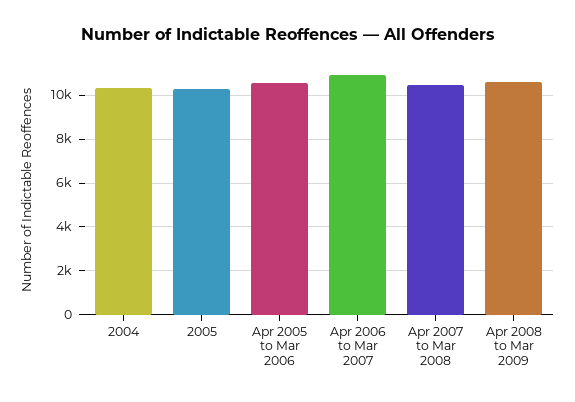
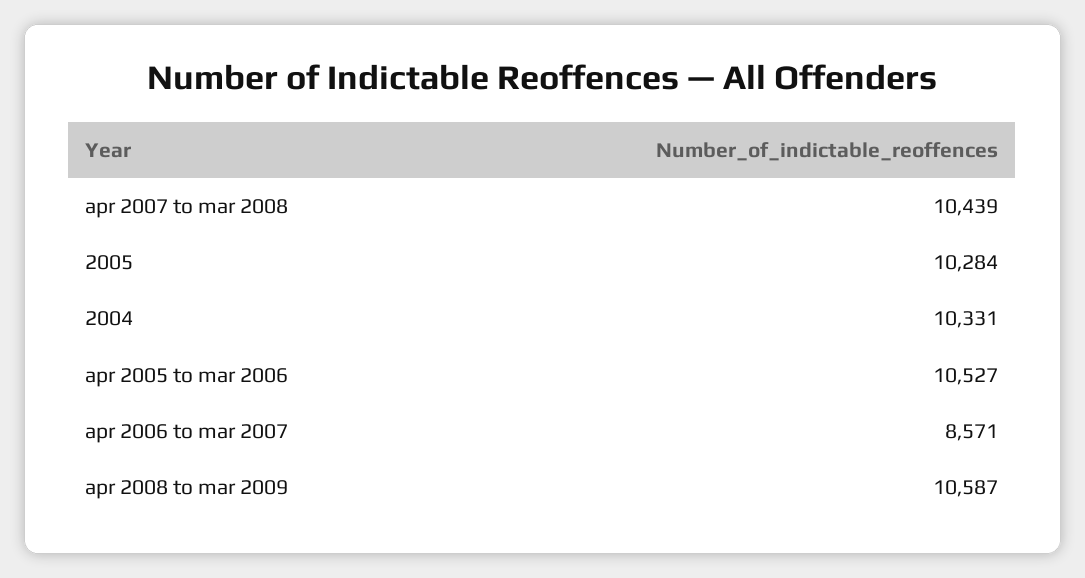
  {
    "2004": 10331,
    "2005": 10284,
    "Apr 2005 to Mar 2006": 10527,
-   "Apr 2006 to Mar 2007": 11000,
+   "Apr 2006 to Mar 2007": 8571,
    "Apr 2007 to Mar 2008": 10439,
    "Apr 2008 to Mar 2009": 10587
  }

